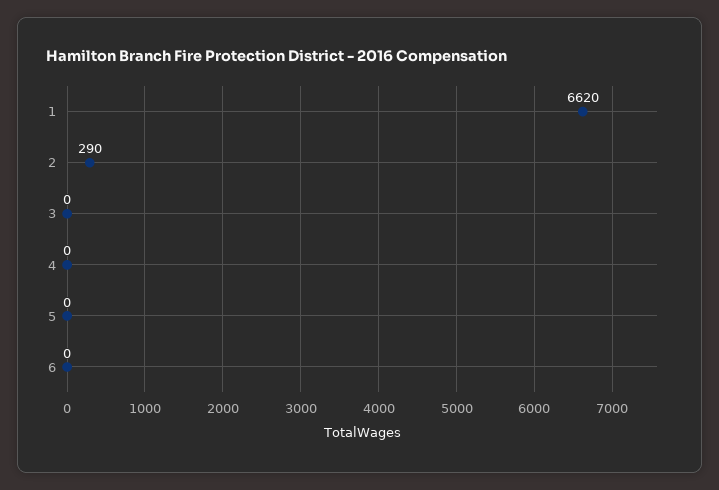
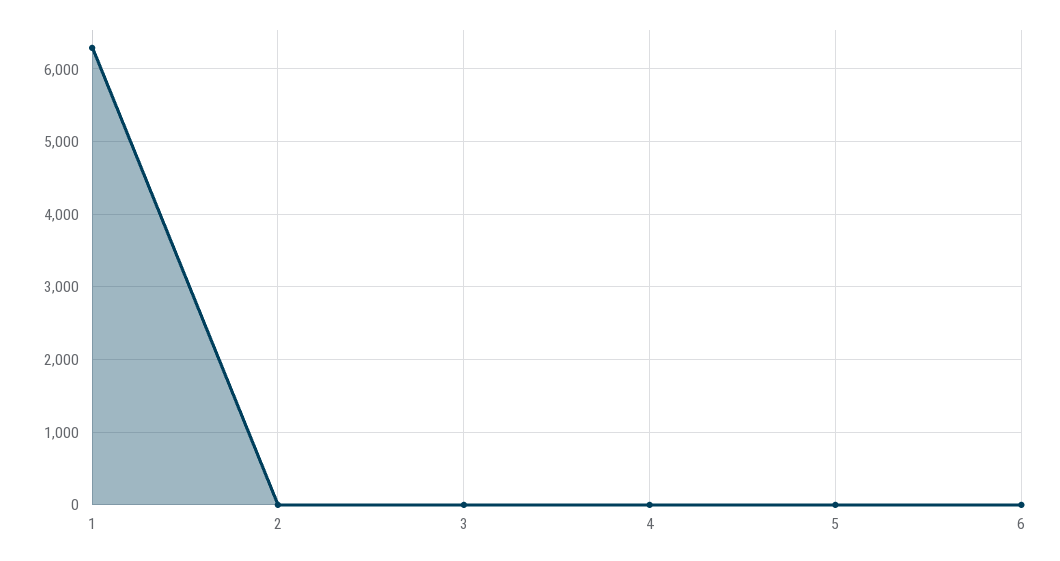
  {
-   "1": 6620,
+   "1": 6300,
-   "2": 290,
+   "2": 0,
    "3": 0,
    "4": 0,
    "5": 0,
    "6": 0
  }

